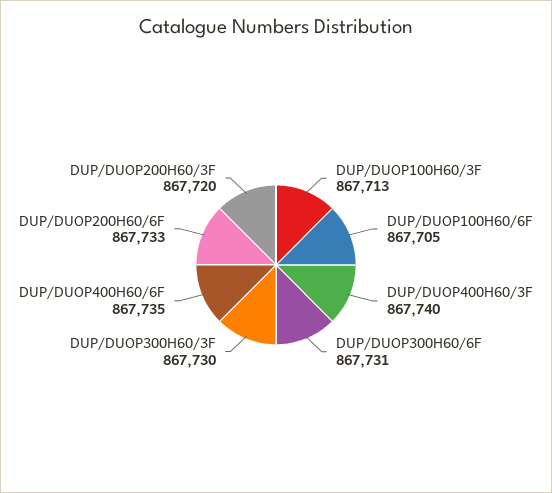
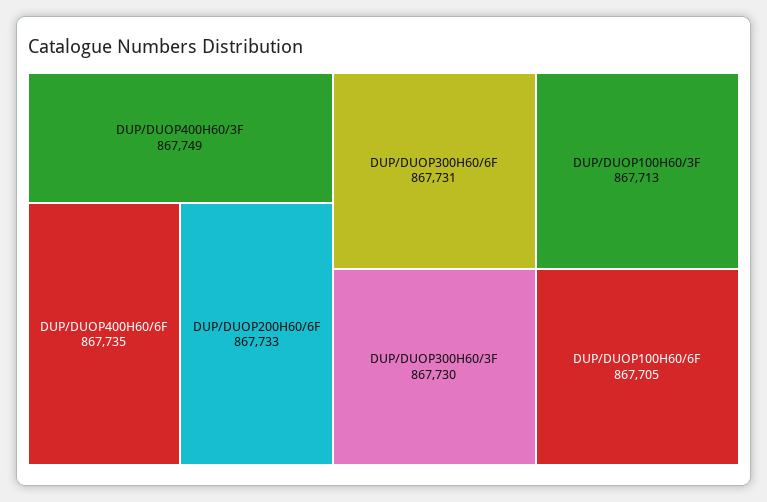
  {
    "DUP/DUOP100H60/3F": 867713,
    "DUP/DUOP100H60/6F": 867705,
-   "DUP/DUOP400H60/3F": 867740,
+   "DUP/DUOP400H60/3F": 867749,
    "DUP/DUOP300H60/6F": 867731,
    "DUP/DUOP300H60/3F": 867730,
    "DUP/DUOP400H60/6F": 867735,
-   "DUP/DUOP200H60/6F": 867733,
+   "DUP/DUOP200H60/6F": 867733
-   "DUP/DUOP200H60/3F": 867720
  }

